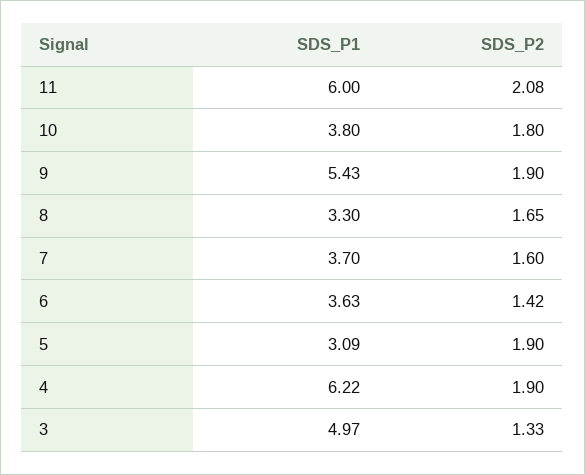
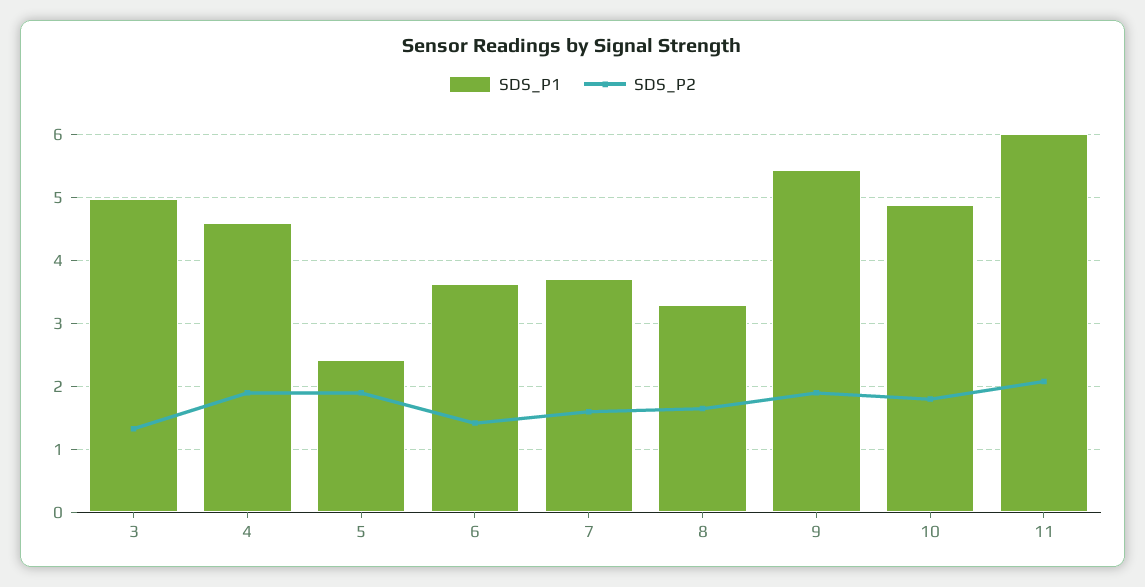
  {
    "SDS_P1": {
      "11": 6,
-     "10": 3.8,
+     "10": 4.9,
      "9": 5.43,
      "8": 3.3,
      "7": 3.7,
      "6": 3.63,
-     "5": 3.09,
+     "5": 2.4,
-     "4": 6.22,
+     "4": 4.6,
      "3": 4.97
    },
    "SDS_P2": {
      "11": 2.08,
      "10": 1.8,
      "9": 1.9,
      "8": 1.65,
      "7": 1.6,
      "6": 1.42,
      "5": 1.9,
      "4": 1.9,
      "3": 1.33
    }
  }

